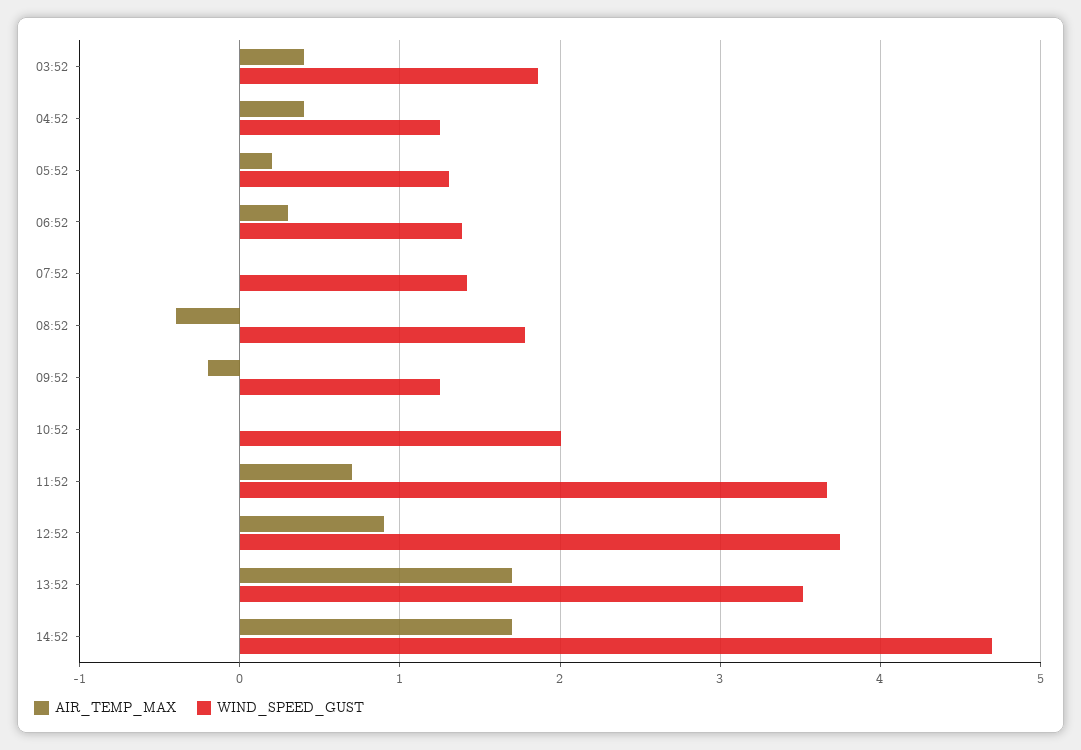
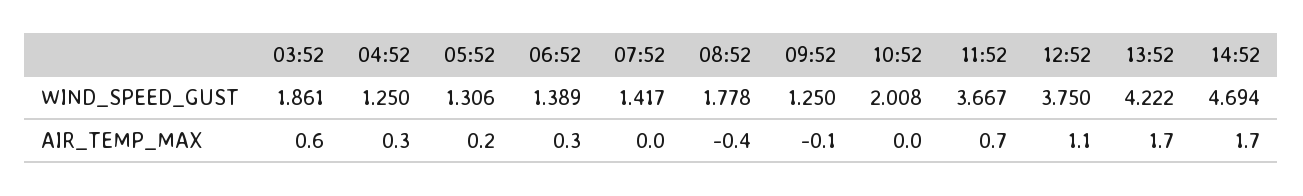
  {
    "AIR_TEMP_MAX": {
-     "03:52": 0.4,
+     "03:52": 0.6,
-     "04:52": 0.4,
+     "04:52": 0.3,
      "05:52": 0.2,
      "06:52": 0.3,
      "07:52": 0,
      "08:52": -0.4,
-     "09:52": -0.2,
+     "09:52": -0.1,
      "10:52": 0,
      "11:52": 0.7,
-     "12:52": 0.9,
+     "12:52": 1.1,
      "13:52": 1.7,
      "14:52": 1.7
    },
    "WIND_SPEED_GUST": {
      "03:52": 1.861,
      "04:52": 1.25,
      "05:52": 1.306,
      "06:52": 1.389,
      "07:52": 1.417,
      "08:52": 1.778,
      "09:52": 1.25,
      "10:52": 2.008,
      "11:52": 3.667,
      "12:52": 3.75,
-     "13:52": 3.5,
+     "13:52": 4.222,
      "14:52": 4.694
    }
  }

